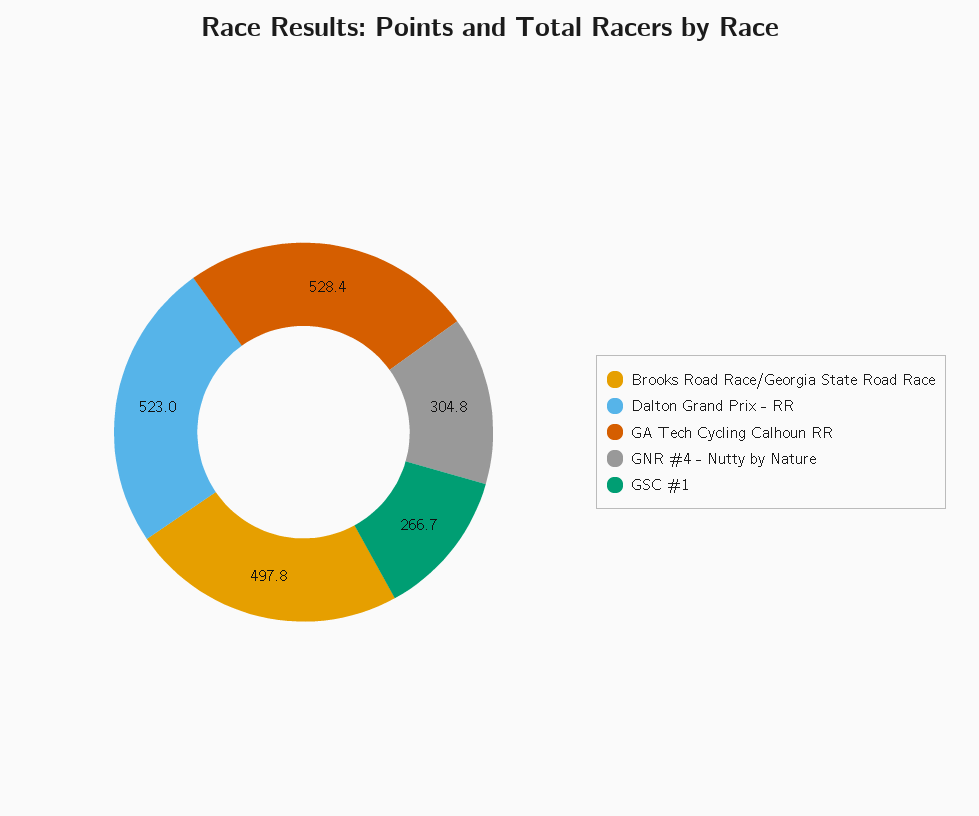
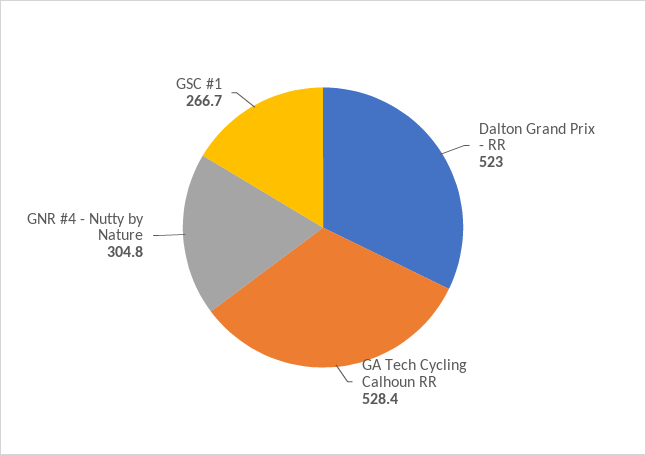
  {
-   "Brooks Road Race/Georgia State Road Race": 497.8,
    "Dalton Grand Prix - RR": 523,
    "GA Tech Cycling Calhoun RR": 528.4,
    "GNR #4 - Nutty by Nature": 304.8,
    "GSC #1": 266.7
  }

